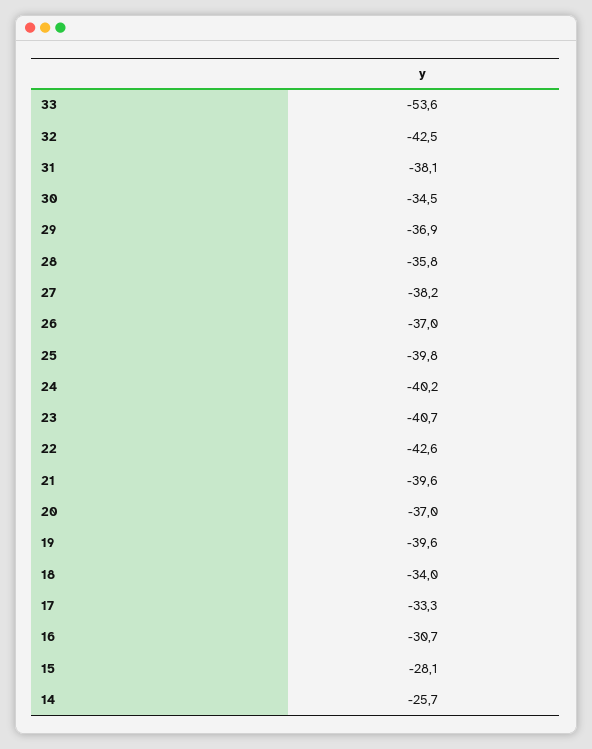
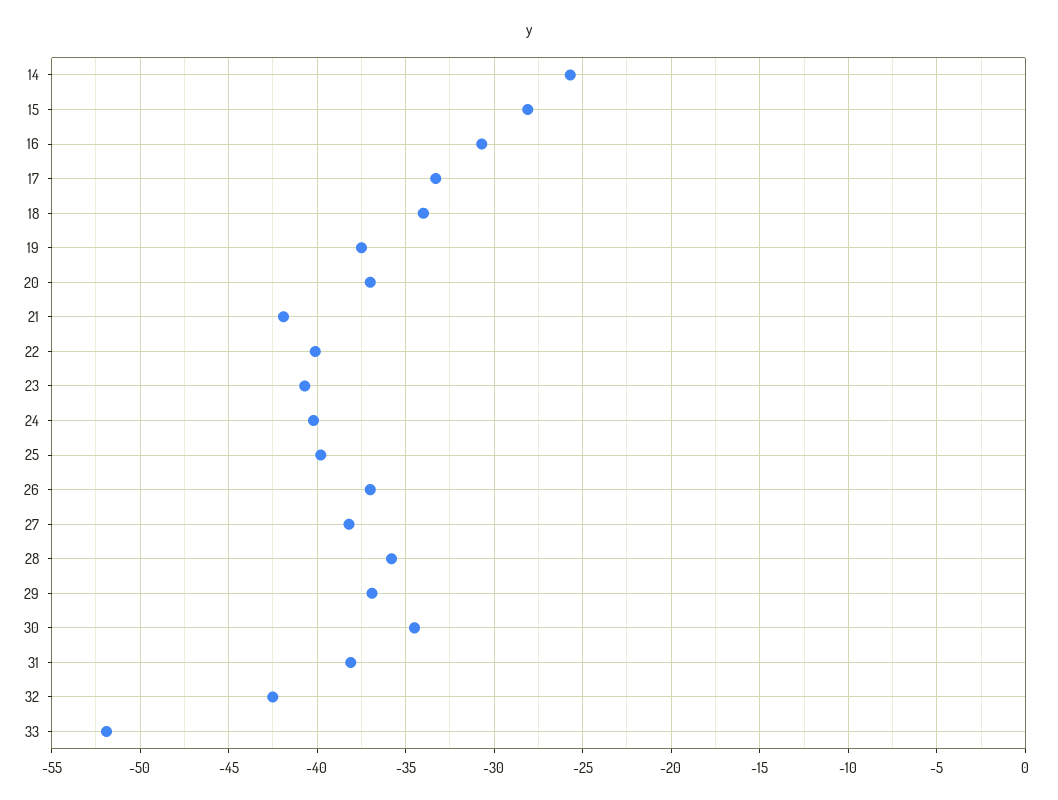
  {
-   "33": -53.6,
+   "33": -52,
    "32": -42.5,
    "31": -38.1,
    "30": -34.5,
    "29": -36.9,
    "28": -35.8,
    "27": -38.2,
    "26": -37,
    "25": -39.8,
    "24": -40.2,
    "23": -40.7,
-   "22": -42.6,
+   "22": -40,
-   "21": -39.6,
+   "21": -42,
    "20": -37,
-   "19": -39.6,
+   "19": -37.5,
    "18": -34,
    "17": -33.3,
    "16": -30.7,
    "15": -28.1,
    "14": -25.7
  }

